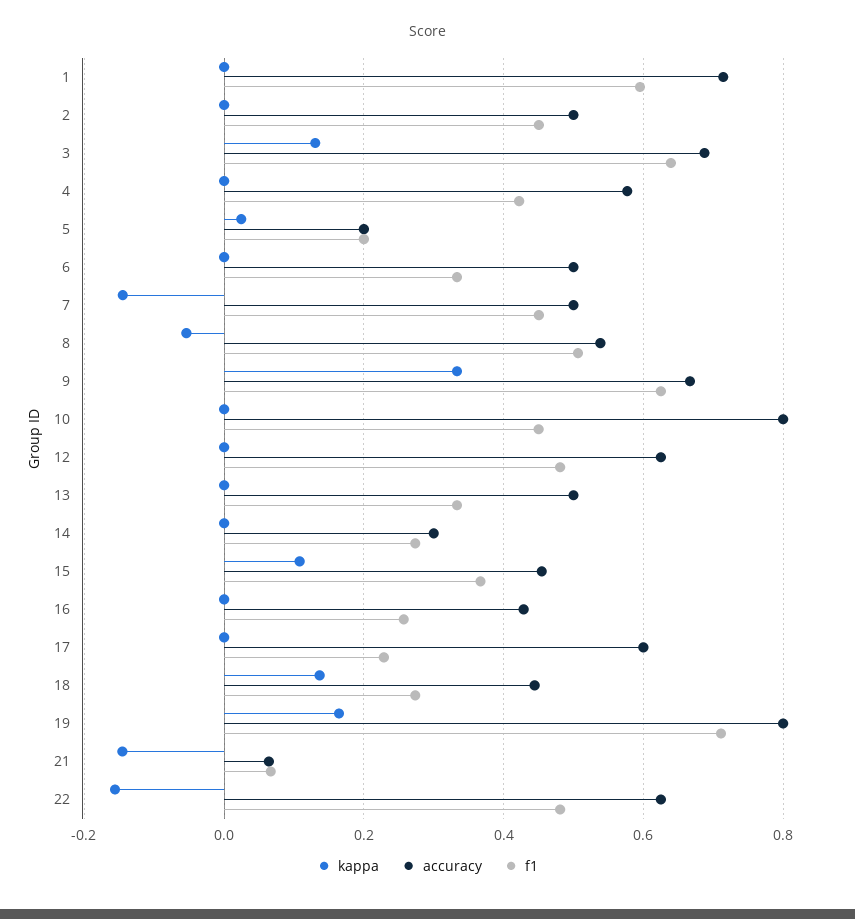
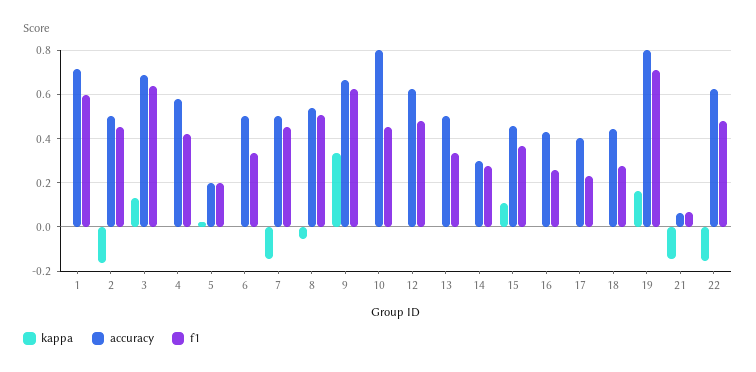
  {
    "kappa": {
      "1": 0,
-     "2": 0,
+     "2": -0.15,
      "3": 0.14,
      "4": 0,
      "5": 0.02,
      "6": 0,
      "7": -0.14,
      "8": -0.06,
      "9": 0.34,
      "10": 0,
      "12": 0,
      "13": 0,
      "14": 0,
      "15": 0.1,
      "16": 0,
      "17": 0,
-     "18": 0.14,
+     "18": 0,
      "19": 0.16,
      "21": -0.14,
      "22": -0.16
    },
    "accuracy": {
      "1": 0.72,
      "2": 0.5,
      "3": 0.68,
      "4": 0.58,
      "5": 0.2,
      "6": 0.5,
      "7": 0.5,
      "8": 0.54,
      "9": 0.66,
      "10": 0.8,
      "12": 0.62,
      "13": 0.5,
      "14": 0.3,
      "15": 0.46,
      "16": 0.42,
-     "17": 0.6,
+     "17": 0.4,
      "18": 0.44,
      "19": 0.8,
      "21": 0.06,
      "22": 0.62
    },
    "f1": {
      "1": 0.6,
      "2": 0.46,
      "3": 0.64,
      "4": 0.42,
      "5": 0.2,
      "6": 0.34,
      "7": 0.46,
      "8": 0.5,
      "9": 0.62,
      "10": 0.46,
      "12": 0.48,
      "13": 0.34,
      "14": 0.28,
      "15": 0.36,
      "16": 0.26,
      "17": 0.22,
      "18": 0.28,
      "19": 0.72,
      "21": 0.06,
      "22": 0.48
    }
  }

